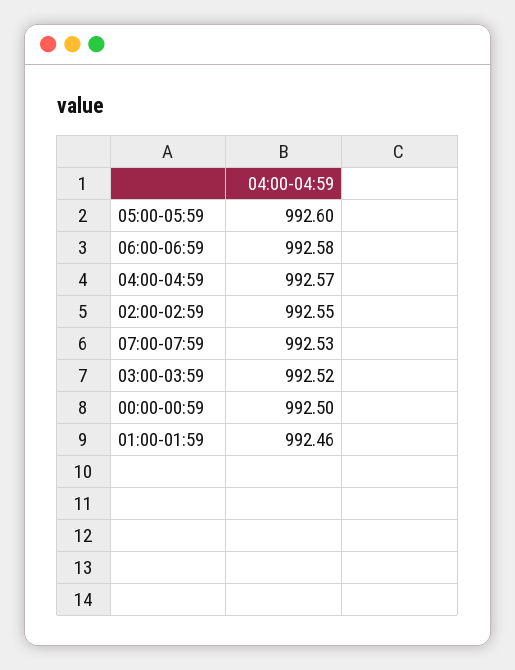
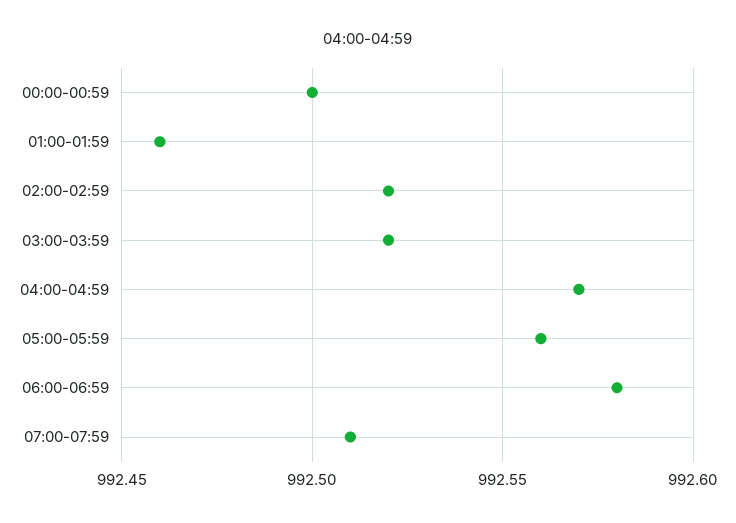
  {
-   "05:00-05:59": 992.6,
+   "05:00-05:59": 992.56,
    "06:00-06:59": 992.58,
    "04:00-04:59": 992.57,
-   "02:00-02:59": 992.55,
+   "02:00-02:59": 992.52,
-   "07:00-07:59": 992.53,
+   "07:00-07:59": 992.51,
    "03:00-03:59": 992.52,
    "00:00-00:59": 992.5,
    "01:00-01:59": 992.46
  }

